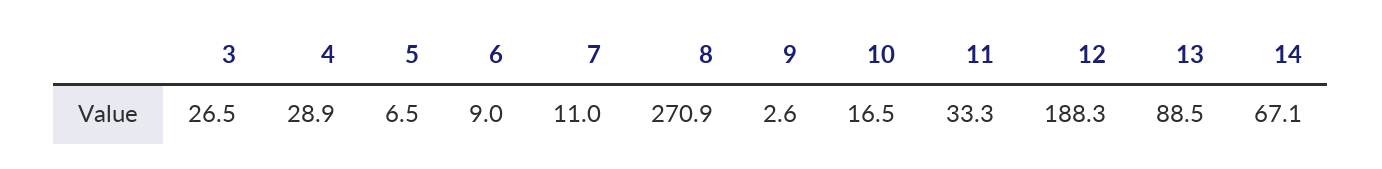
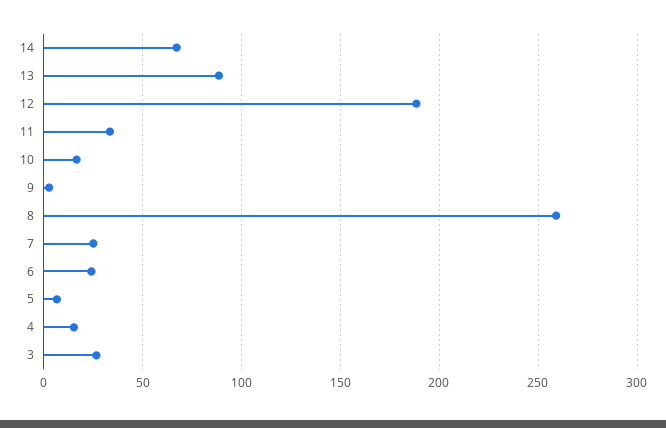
  {
    "3": 26.5,
-   "4": 28.9,
+   "4": 15,
    "5": 6.5,
-   "6": 9,
+   "6": 25,
-   "7": 11,
+   "7": 25,
-   "8": 270.9,
+   "8": 260,
    "9": 2.6,
    "10": 16.5,
    "11": 33.3,
    "12": 188.3,
    "13": 88.5,
    "14": 67.1
  }

